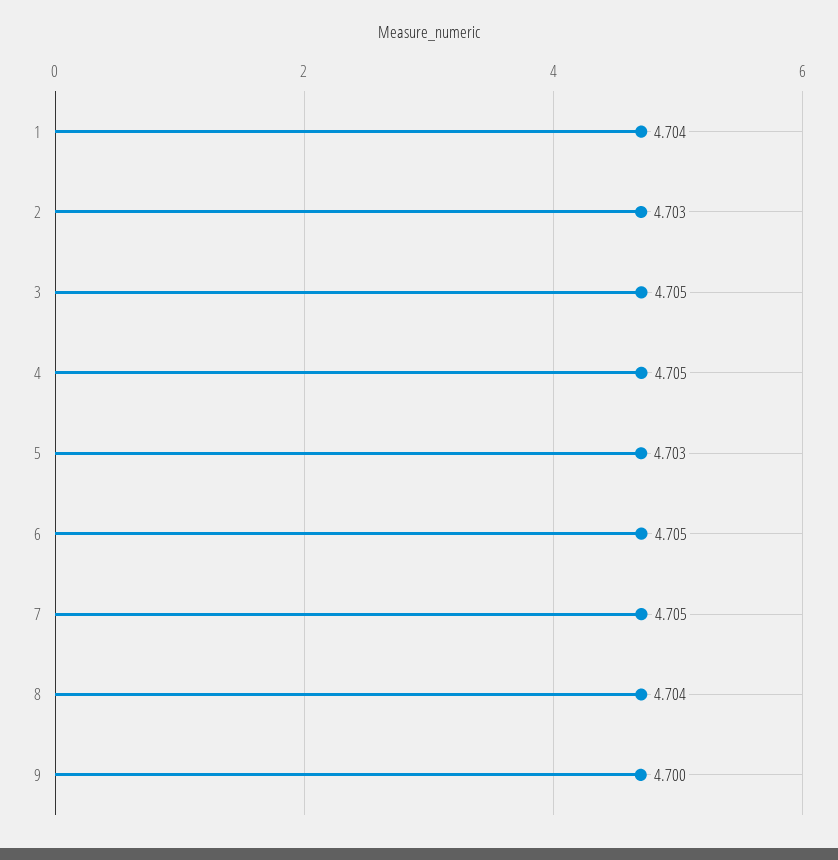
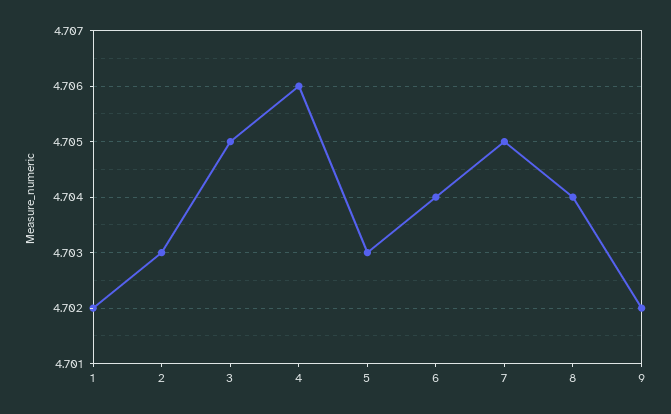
  {
-   "1": 4.704,
+   "1": 4.702,
    "2": 4.703,
    "3": 4.705,
-   "4": 4.705,
+   "4": 4.706,
    "5": 4.703,
-   "6": 4.705,
+   "6": 4.704,
    "7": 4.705,
    "8": 4.704,
-   "9": 4.7
+   "9": 4.702
  }

